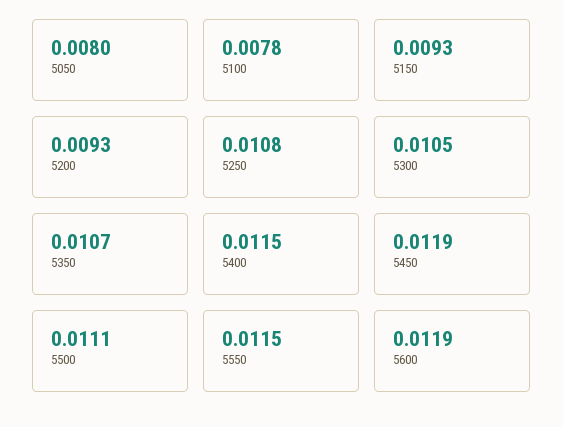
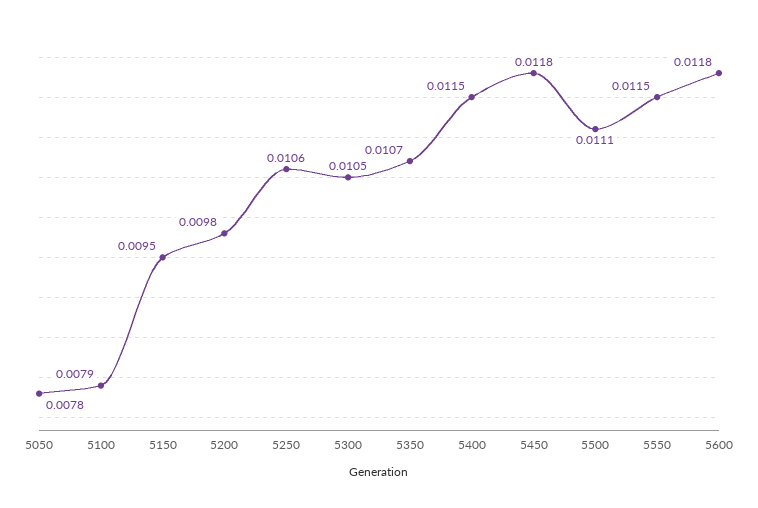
  {
-   "5050": 0.008,
+   "5050": 0.0078,
-   "5100": 0.0078,
+   "5100": 0.0079,
-   "5150": 0.0093,
+   "5150": 0.0095,
-   "5200": 0.0093,
+   "5200": 0.0098,
-   "5250": 0.0108,
+   "5250": 0.0106,
    "5300": 0.0105,
    "5350": 0.0107,
    "5400": 0.0115,
-   "5450": 0.0119,
+   "5450": 0.0118,
    "5500": 0.0111,
    "5550": 0.0115,
-   "5600": 0.0119
+   "5600": 0.0118
  }

